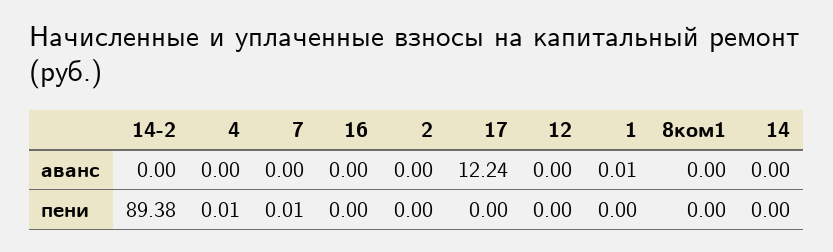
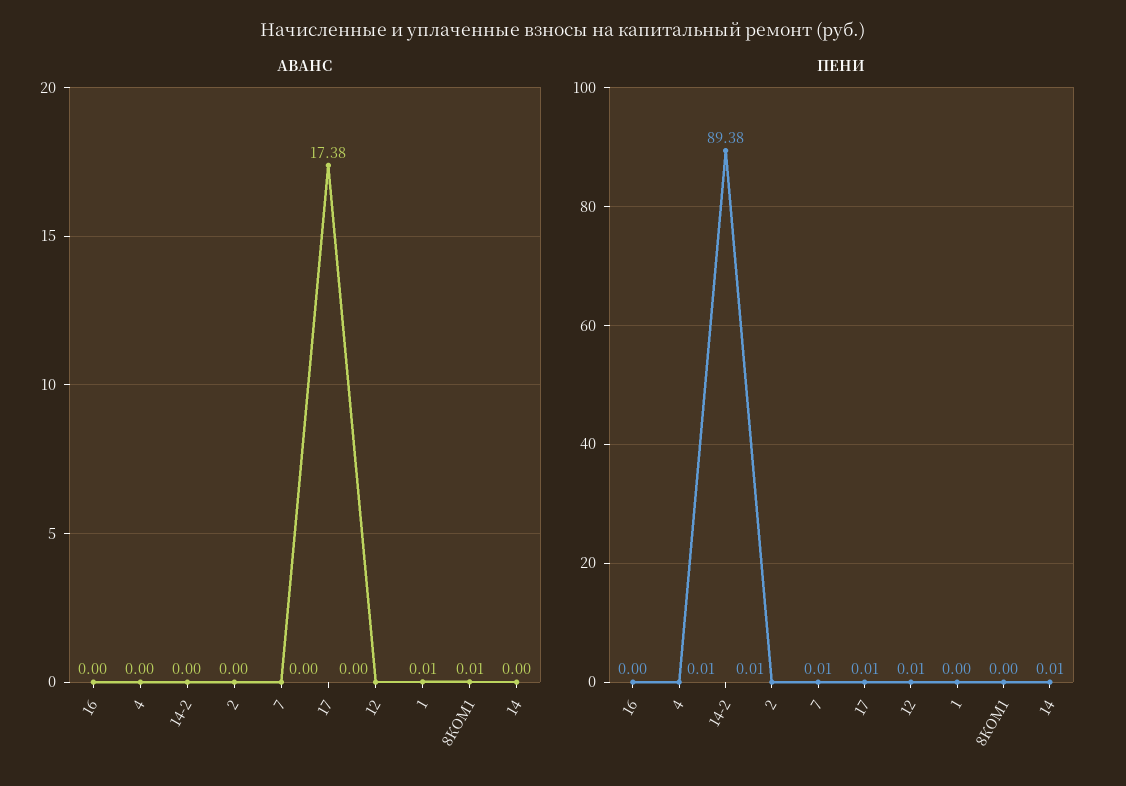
  {
    "аванс": {
      "14-2": 0,
      "4": 0,
      "7": 0,
      "16": 0,
      "2": 0,
-     "17": 12.24,
+     "17": 17.38,
      "12": 0,
      "1": 0.01,
-     "8ком1": 0,
+     "8ком1": 0.01,
      "14": 0
    },
    "пени": {
      "14-2": 89.38,
      "4": 0.01,
      "7": 0.01,
      "16": 0,
-     "2": 0,
+     "2": 0.01,
-     "17": 0,
+     "17": 0.01,
-     "12": 0,
+     "12": 0.01,
      "1": 0,
      "8ком1": 0,
-     "14": 0
+     "14": 0.01
    }
  }

